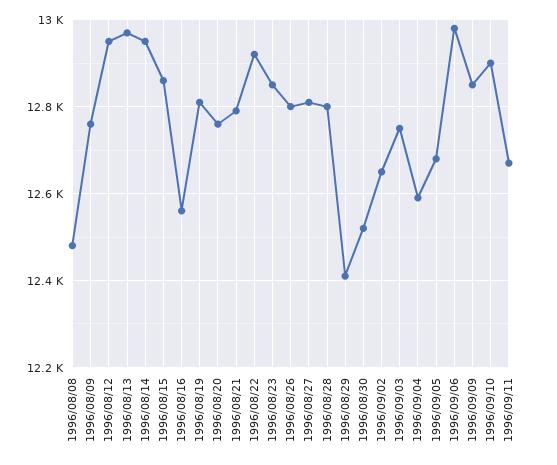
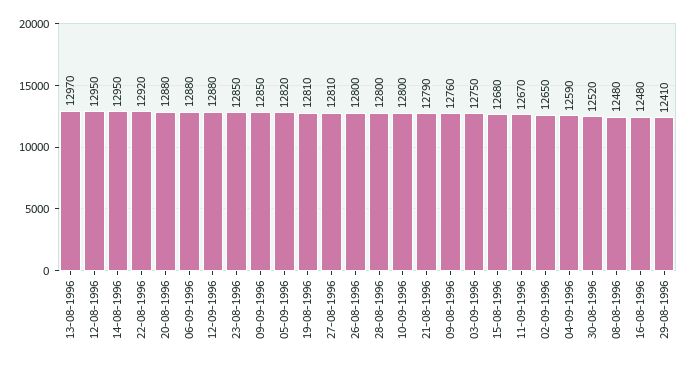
  {
    "1996/08/08": 12480,
    "1996/08/09": 12760,
    "1996/08/12": 12950,
    "1996/08/13": 12970,
    "1996/08/14": 12950,
-   "1996/08/15": 12860,
+   "1996/08/15": 12680,
-   "1996/08/16": 12560,
+   "1996/08/16": 12480,
    "1996/08/19": 12810,
-   "1996/08/20": 12760,
+   "1996/08/20": 12880,
    "1996/08/21": 12790,
    "1996/08/22": 12920,
    "1996/08/23": 12850,
    "1996/08/26": 12800,
    "1996/08/27": 12810,
    "1996/08/28": 12800,
    "1996/08/29": 12410,
    "1996/08/30": 12520,
    "1996/09/02": 12650,
    "1996/09/03": 12750,
    "1996/09/04": 12590,
-   "1996/09/05": 12680,
+   "1996/09/05": 12820,
-   "1996/09/06": 12980,
+   "1996/09/06": 12880,
    "1996/09/09": 12850,
-   "1996/09/10": 12900,
+   "1996/09/10": 12800,
-   "1996/09/11": 12670
+   "1996/09/11": 12670,
+   "12-09-1996": 12880
  }

